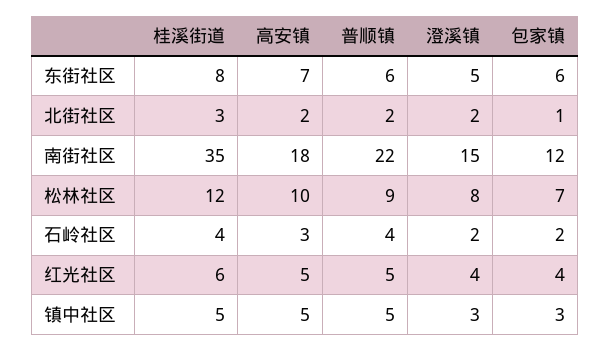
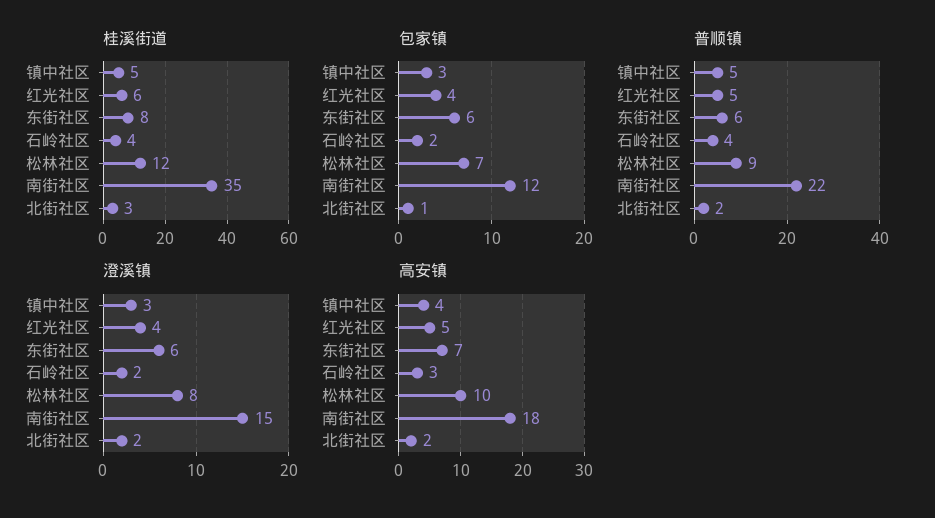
  {
    "桂溪街道": {
      "东街社区": 8,
      "北街社区": 3,
      "南街社区": 35,
      "松林社区": 12,
      "石岭社区": 4,
      "红光社区": 6,
      "镇中社区": 5
    },
    "高安镇": {
      "东街社区": 7,
      "北街社区": 2,
      "南街社区": 18,
      "松林社区": 10,
      "石岭社区": 3,
      "红光社区": 5,
-     "镇中社区": 5
+     "镇中社区": 4
    },
    "普顺镇": {
      "东街社区": 6,
      "北街社区": 2,
      "南街社区": 22,
      "松林社区": 9,
      "石岭社区": 4,
      "红光社区": 5,
      "镇中社区": 5
    },
    "澄溪镇": {
-     "东街社区": 5,
+     "东街社区": 6,
      "北街社区": 2,
      "南街社区": 15,
      "松林社区": 8,
      "石岭社区": 2,
      "红光社区": 4,
      "镇中社区": 3
    },
    "包家镇": {
      "东街社区": 6,
      "北街社区": 1,
      "南街社区": 12,
      "松林社区": 7,
      "石岭社区": 2,
      "红光社区": 4,
      "镇中社区": 3
    }
  }

